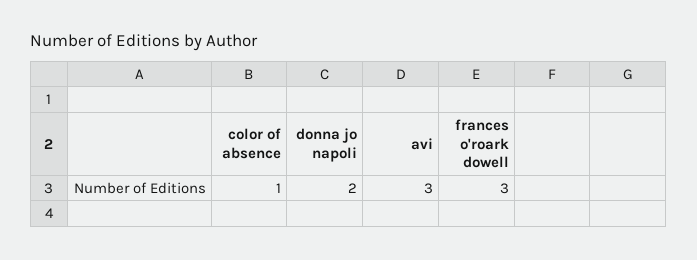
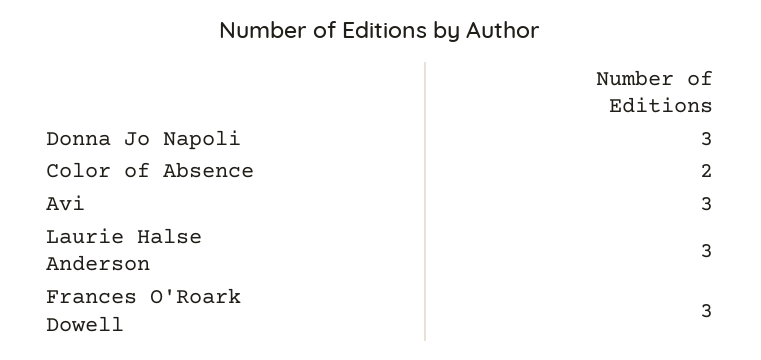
  {
-   "color of absence": 1,
+   "color of absence": 2,
-   "donna jo napoli": 2,
+   "donna jo napoli": 3,
    "avi": 3,
-   "frances o'roark dowell": 3
+   "frances o'roark dowell": 3,
+   "Laurie Halse Anderson": 3
  }

